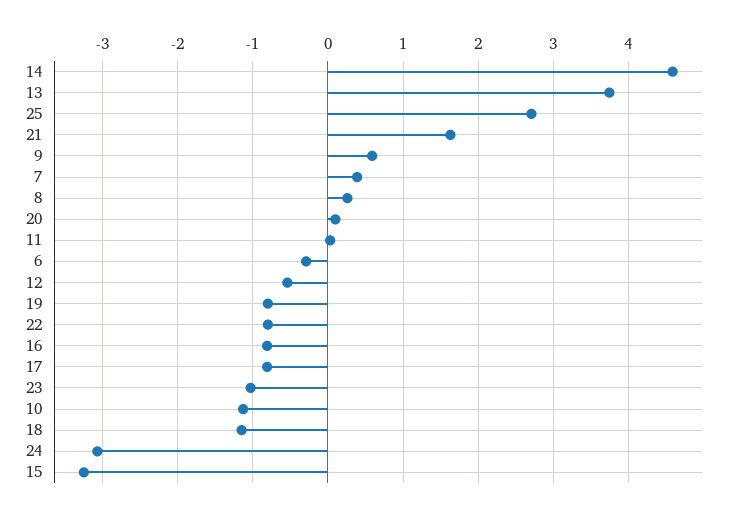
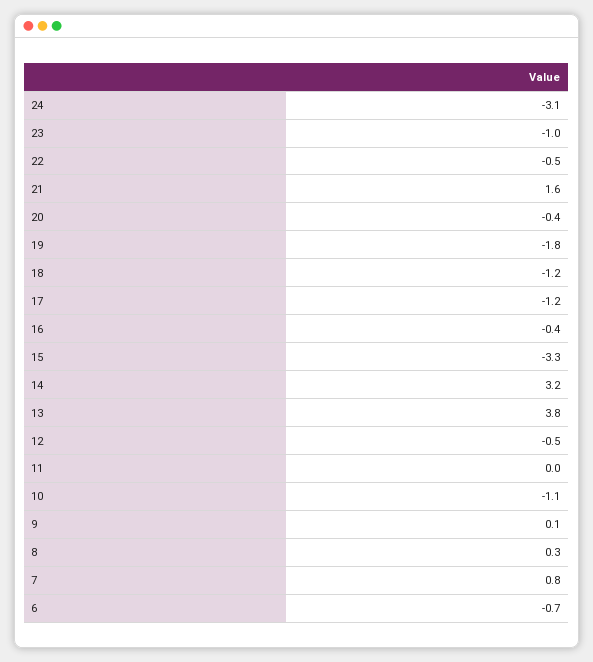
  {
-   "14": 4.6,
+   "14": 3.2,
    "13": 3.8,
-   "25": 2.7,
    "21": 1.6,
-   "9": 0.6,
+   "9": 0.1,
-   "7": 0.4,
+   "7": 0.8,
    "8": 0.3,
-   "20": 0.1,
+   "20": -0.4,
    "11": 0,
-   "6": -0.3,
+   "6": -0.7,
    "12": -0.5,
-   "19": -0.8,
+   "19": -1.8,
-   "22": -0.8,
+   "22": -0.5,
-   "16": -0.8,
+   "16": -0.4,
-   "17": -0.8,
+   "17": -1.2,
    "23": -1,
    "10": -1.1,
    "18": -1.2,
    "24": -3.1,
    "15": -3.3
  }

